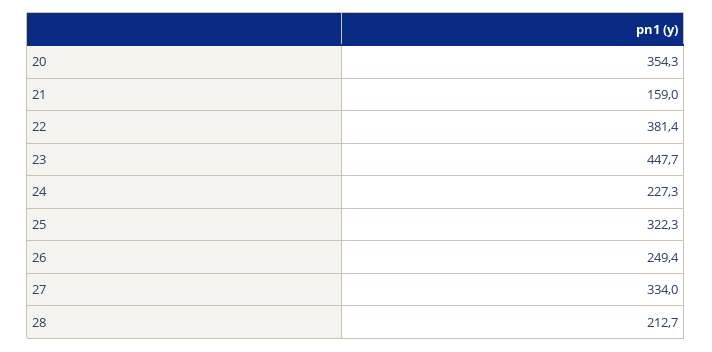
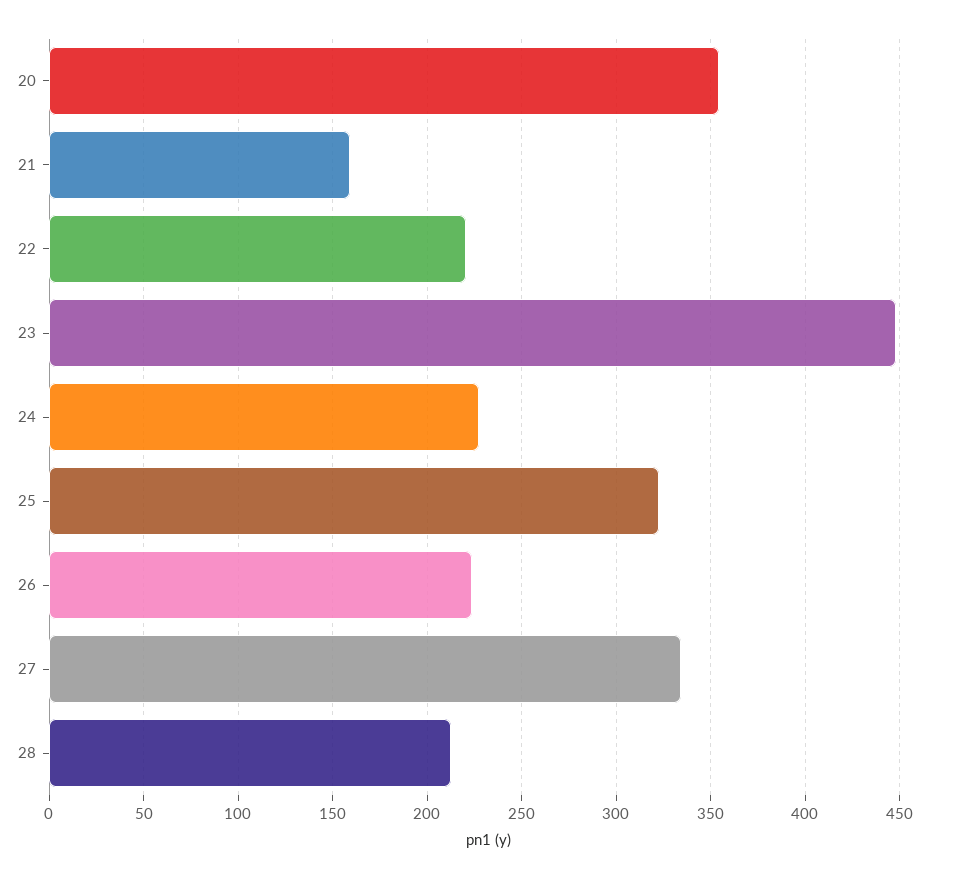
  {
    "20": 354.3,
    "21": 159,
-   "22": 381.4,
+   "22": 220,
    "23": 447.7,
    "24": 227.3,
    "25": 322.3,
-   "26": 249.4,
+   "26": 225,
    "27": 334,
    "28": 212.7
  }

